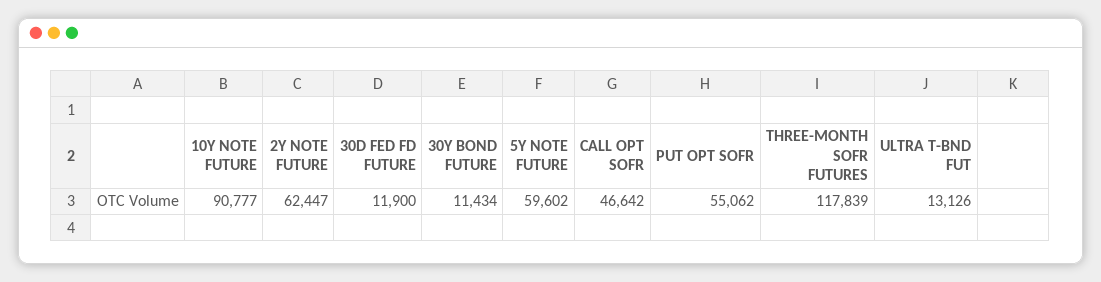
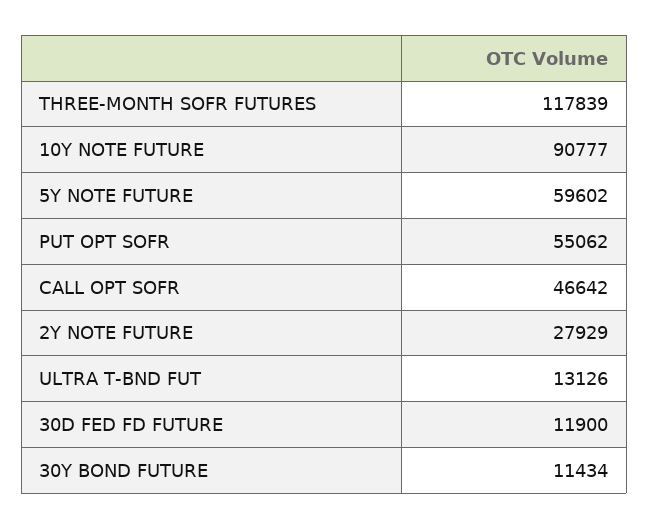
  {
    "10Y NOTE FUTURE": 90777,
-   "2Y NOTE FUTURE": 62447,
+   "2Y NOTE FUTURE": 27929,
    "30D FED FD FUTURE": 11900,
    "30Y BOND FUTURE": 11434,
    "5Y NOTE FUTURE": 59602,
    "CALL OPT SOFR": 46642,
    "PUT OPT SOFR": 55062,
    "THREE-MONTH SOFR FUTURES": 117839,
    "ULTRA T-BND FUT": 13126
  }

